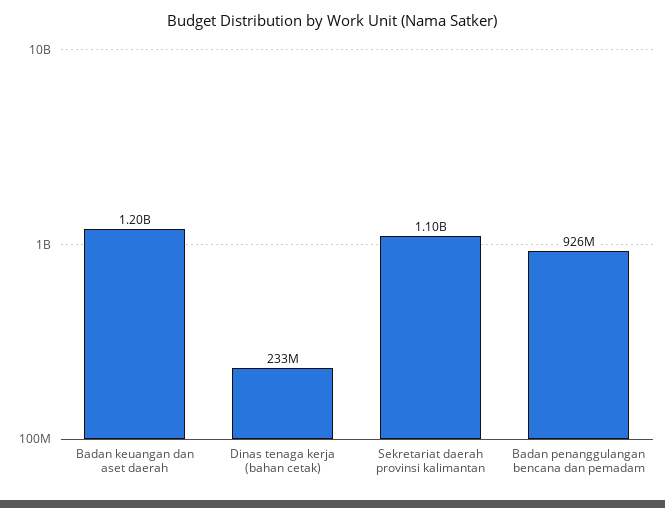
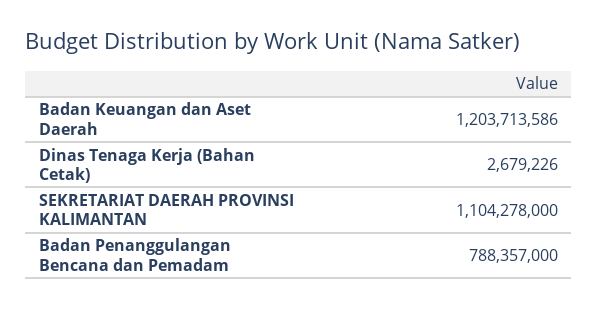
  {
    "Badan keuangan dan aset daerah": 1203713586,
-   "Dinas tenaga kerja (bahan cetak)": 233000000,
+   "Dinas tenaga kerja (bahan cetak)": 2679226,
    "Sekretariat daerah provinsi kalimantan": 1104278000,
-   "Badan penanggulangan bencana dan pemadam": 926000000
+   "Badan penanggulangan bencana dan pemadam": 788357000
  }

